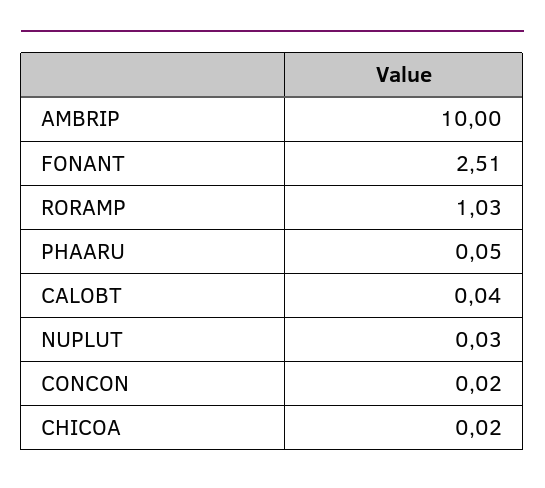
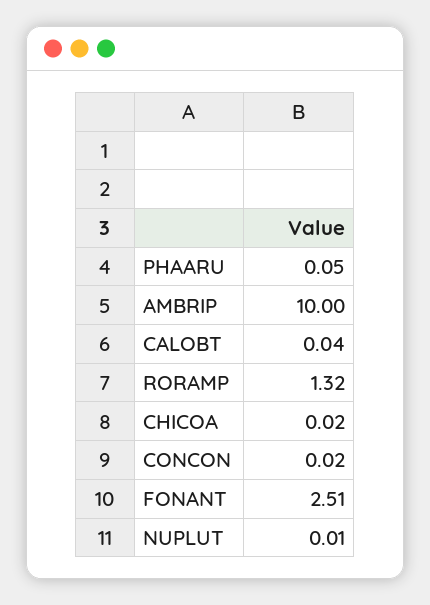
  {
    "AMBRIP": 10,
    "FONANT": 2.51,
-   "RORAMP": 1.03,
+   "RORAMP": 1.32,
    "PHAARU": 0.05,
    "CALOBT": 0.04,
-   "NUPLUT": 0.03,
+   "NUPLUT": 0.01,
    "CONCON": 0.02,
    "CHICOA": 0.02
  }

